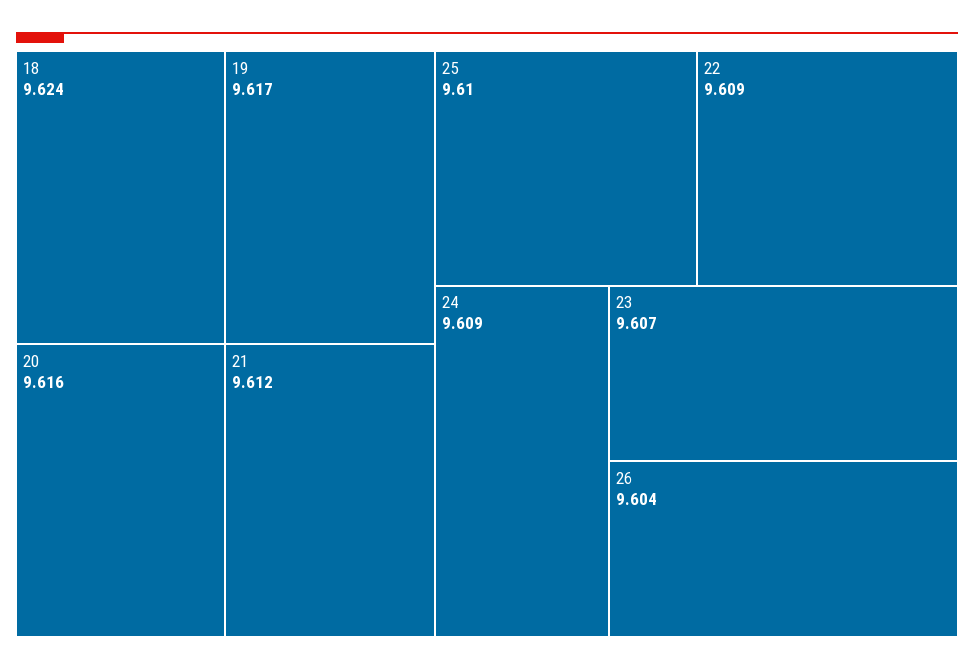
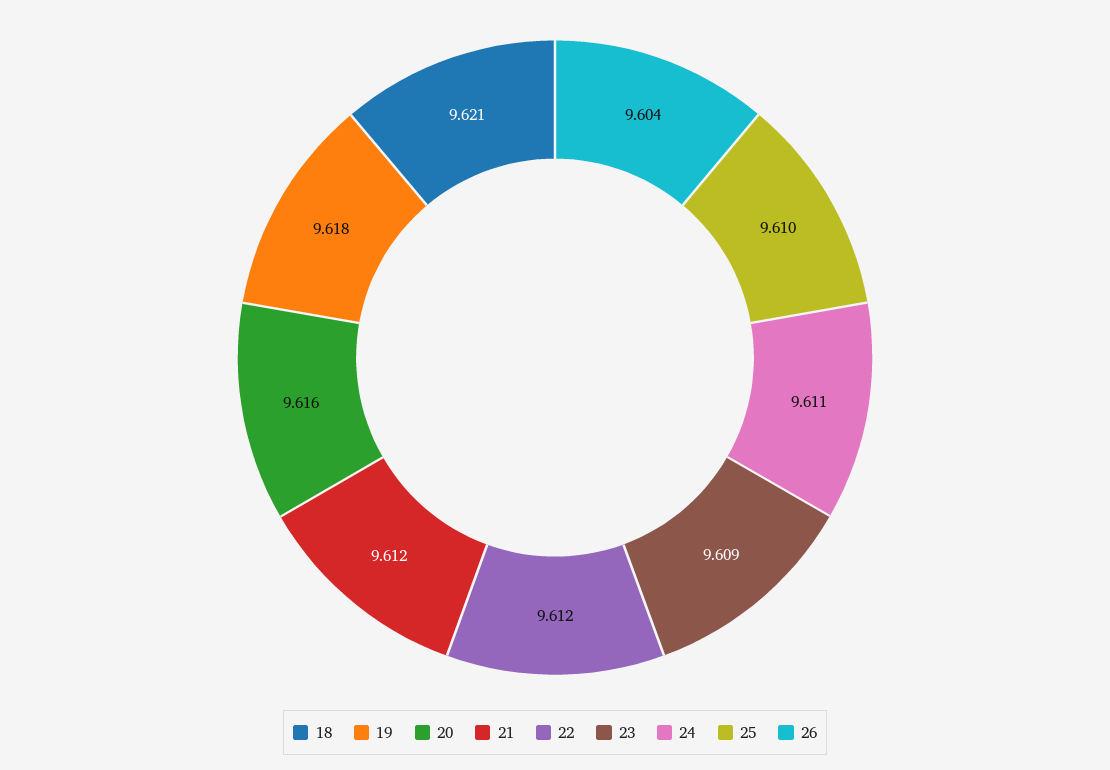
  {
-   "18": 9.624,
+   "18": 9.621,
-   "19": 9.617,
+   "19": 9.618,
    "20": 9.616,
    "21": 9.612,
    "25": 9.61,
-   "22": 9.609,
+   "22": 9.612,
-   "24": 9.609,
+   "24": 9.611,
-   "23": 9.607,
+   "23": 9.609,
    "26": 9.604
  }

